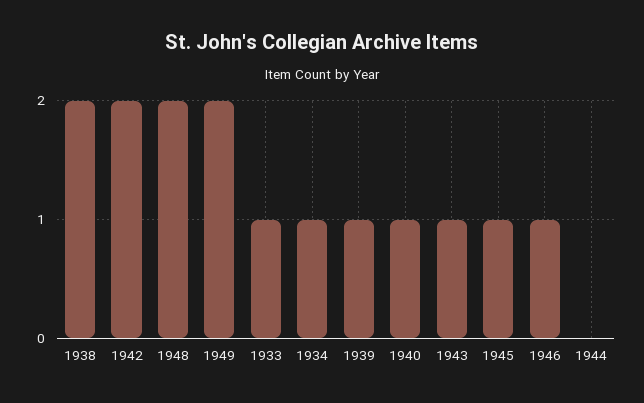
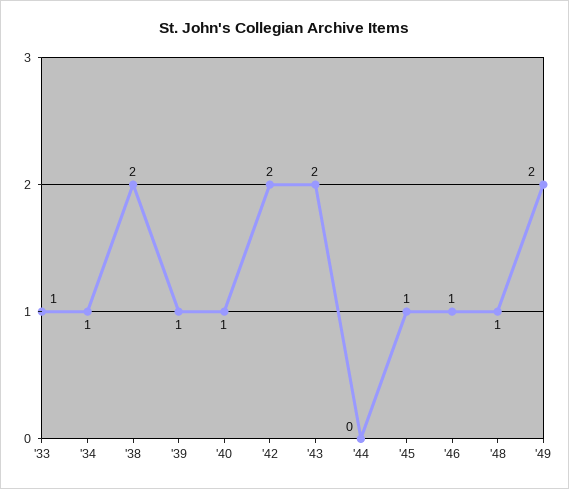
  {
    "1938": 2,
    "1942": 2,
-   "1948": 2,
+   "1948": 1,
    "1949": 2,
    "1933": 1,
    "1934": 1,
    "1939": 1,
    "1940": 1,
-   "1943": 1,
+   "1943": 2,
    "1945": 1,
    "1946": 1,
    "1944": 0
  }

